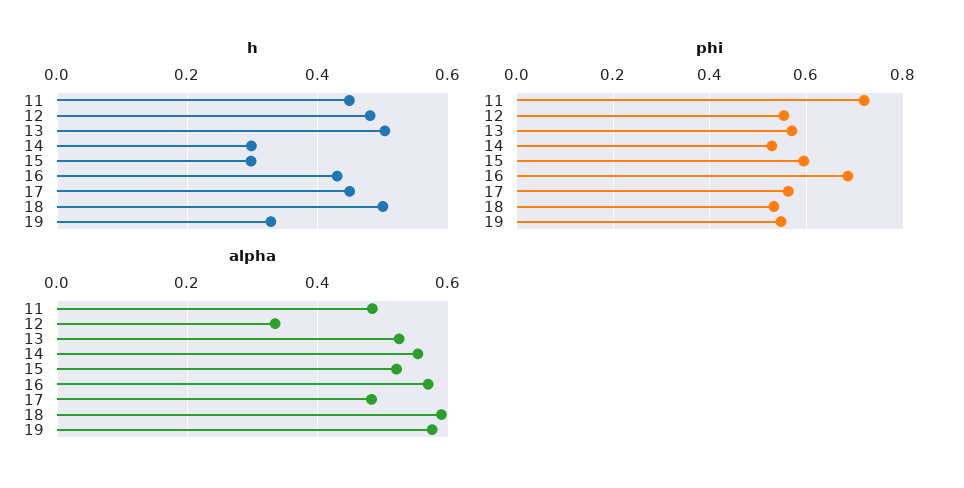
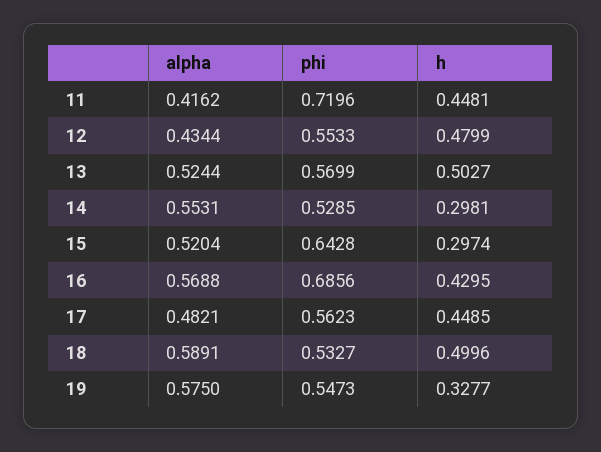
  {
    "h": {
      "11": 0.4481,
      "12": 0.4799,
      "13": 0.5027,
      "14": 0.2981,
      "15": 0.2974,
      "16": 0.4295,
      "17": 0.4485,
      "18": 0.4996,
      "19": 0.3277
    },
    "phi": {
      "11": 0.7196,
      "12": 0.5533,
      "13": 0.5699,
      "14": 0.5285,
-     "15": 0.6,
+     "15": 0.6428,
      "16": 0.6856,
      "17": 0.5623,
      "18": 0.5327,
      "19": 0.5473
    },
    "alpha": {
-     "11": 0.48,
+     "11": 0.4162,
-     "12": 0.34,
+     "12": 0.4344,
      "13": 0.5244,
      "14": 0.5531,
      "15": 0.5204,
      "16": 0.5688,
      "17": 0.4821,
      "18": 0.5891,
      "19": 0.575
    }
  }

